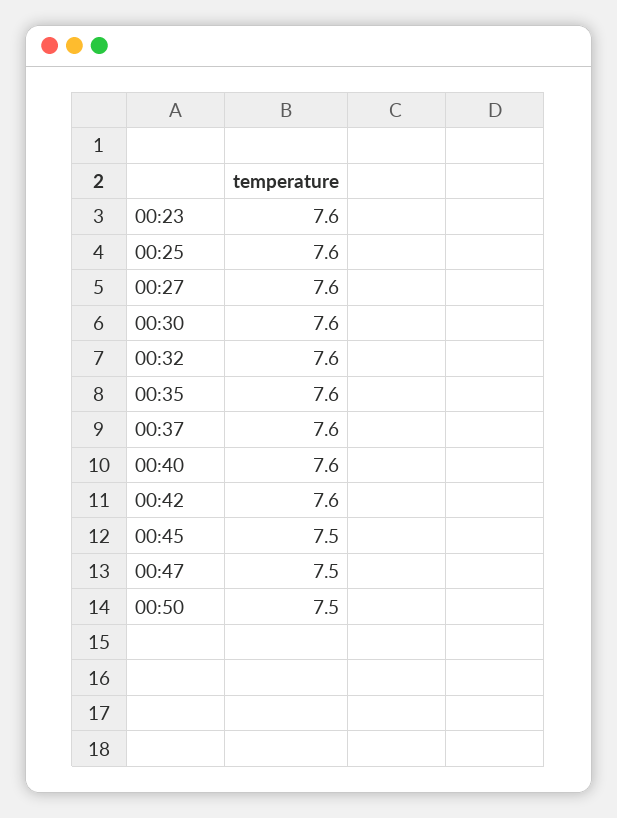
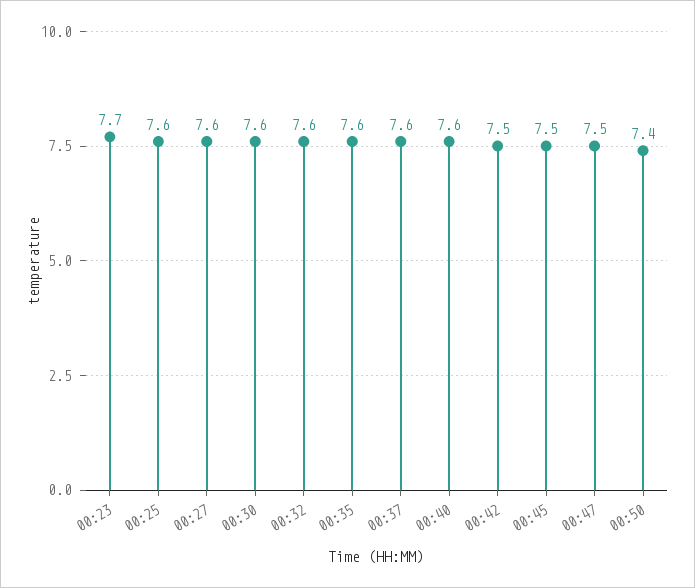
  {
-   "00:23": 7.6,
+   "00:23": 7.7,
    "00:25": 7.6,
    "00:27": 7.6,
    "00:30": 7.6,
    "00:32": 7.6,
    "00:35": 7.6,
    "00:37": 7.6,
    "00:40": 7.6,
-   "00:42": 7.6,
+   "00:42": 7.5,
    "00:45": 7.5,
    "00:47": 7.5,
-   "00:50": 7.5
+   "00:50": 7.4
  }

